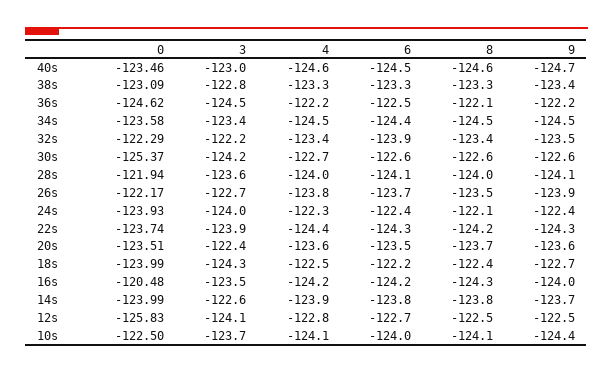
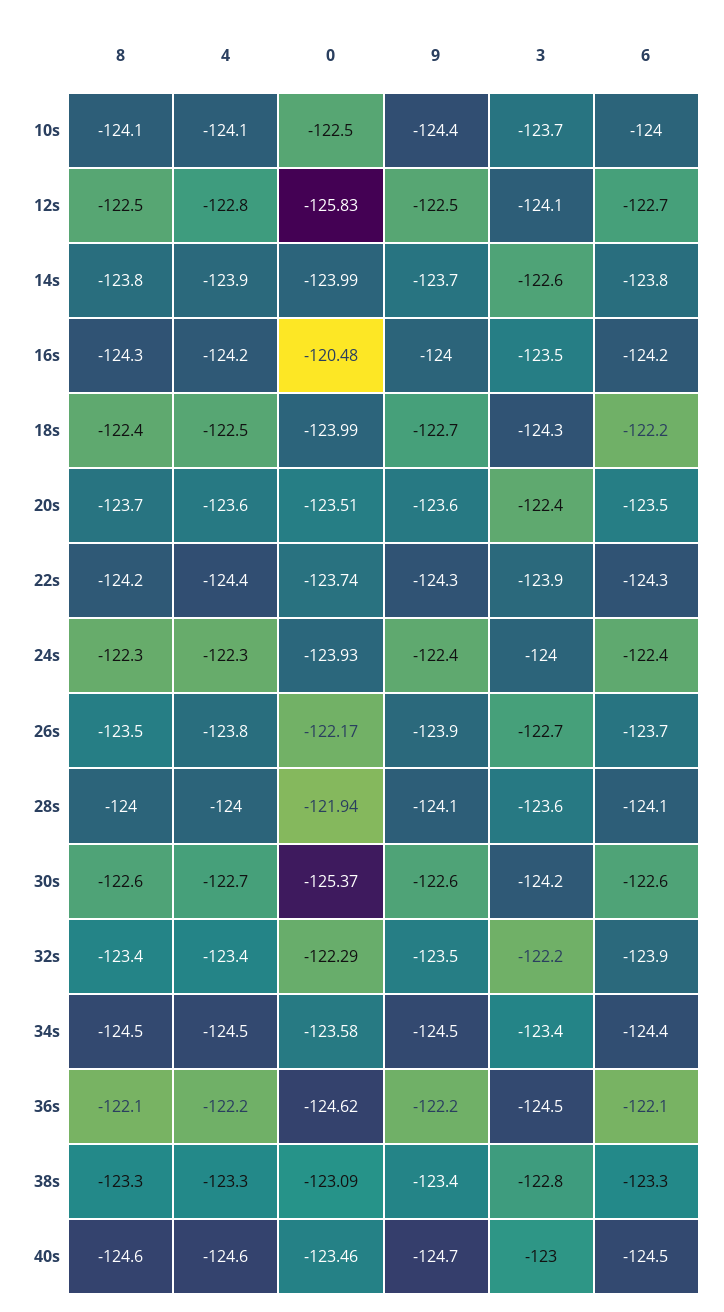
  {
    "0": {
      "40s": -123.46,
      "38s": -123.09,
      "36s": -124.62,
      "34s": -123.58,
      "32s": -122.29,
      "30s": -125.37,
      "28s": -121.94,
      "26s": -122.17,
      "24s": -123.93,
      "22s": -123.74,
      "20s": -123.51,
      "18s": -123.99,
      "16s": -120.48,
      "14s": -123.99,
      "12s": -125.83,
      "10s": -122.5
    },
    "3": {
      "40s": -123,
      "38s": -122.8,
      "36s": -124.5,
      "34s": -123.4,
      "32s": -122.2,
      "30s": -124.2,
      "28s": -123.6,
      "26s": -122.7,
      "24s": -124,
      "22s": -123.9,
      "20s": -122.4,
      "18s": -124.3,
      "16s": -123.5,
      "14s": -122.6,
      "12s": -124.1,
      "10s": -123.7
    },
    "4": {
      "40s": -124.6,
      "38s": -123.3,
      "36s": -122.2,
      "34s": -124.5,
      "32s": -123.4,
      "30s": -122.7,
      "28s": -124,
      "26s": -123.8,
      "24s": -122.3,
      "22s": -124.4,
      "20s": -123.6,
      "18s": -122.5,
      "16s": -124.2,
      "14s": -123.9,
      "12s": -122.8,
      "10s": -124.1
    },
    "6": {
      "40s": -124.5,
      "38s": -123.3,
-     "36s": -122.5,
+     "36s": -122.1,
      "34s": -124.4,
      "32s": -123.9,
      "30s": -122.6,
      "28s": -124.1,
      "26s": -123.7,
      "24s": -122.4,
      "22s": -124.3,
      "20s": -123.5,
      "18s": -122.2,
      "16s": -124.2,
      "14s": -123.8,
      "12s": -122.7,
      "10s": -124
    },
    "8": {
      "40s": -124.6,
      "38s": -123.3,
      "36s": -122.1,
      "34s": -124.5,
      "32s": -123.4,
      "30s": -122.6,
      "28s": -124,
      "26s": -123.5,
-     "24s": -122.1,
+     "24s": -122.3,
      "22s": -124.2,
      "20s": -123.7,
      "18s": -122.4,
      "16s": -124.3,
      "14s": -123.8,
      "12s": -122.5,
      "10s": -124.1
    },
    "9": {
      "40s": -124.7,
      "38s": -123.4,
      "36s": -122.2,
      "34s": -124.5,
      "32s": -123.5,
      "30s": -122.6,
      "28s": -124.1,
      "26s": -123.9,
      "24s": -122.4,
      "22s": -124.3,
      "20s": -123.6,
      "18s": -122.7,
      "16s": -124,
      "14s": -123.7,
      "12s": -122.5,
      "10s": -124.4
    }
  }

